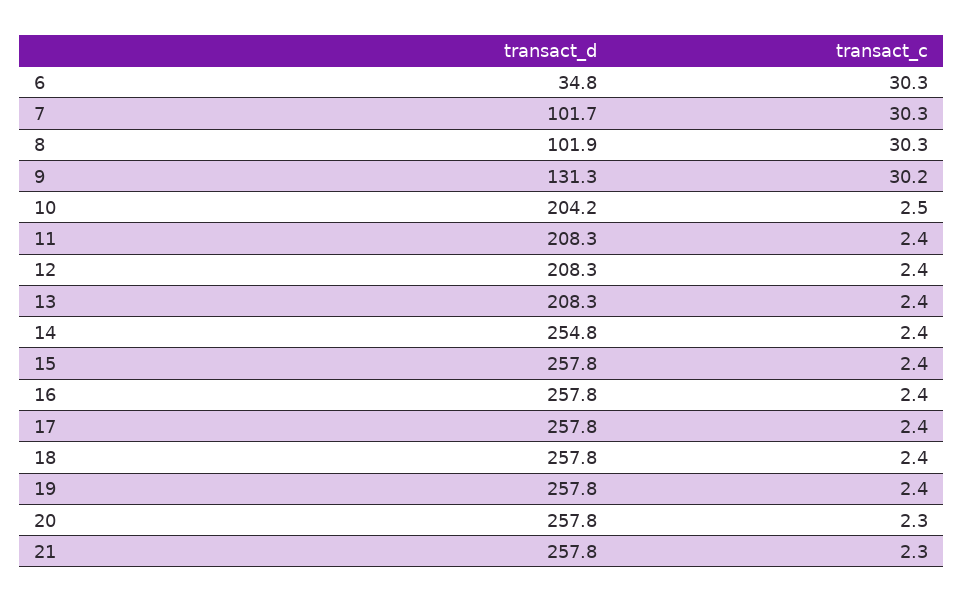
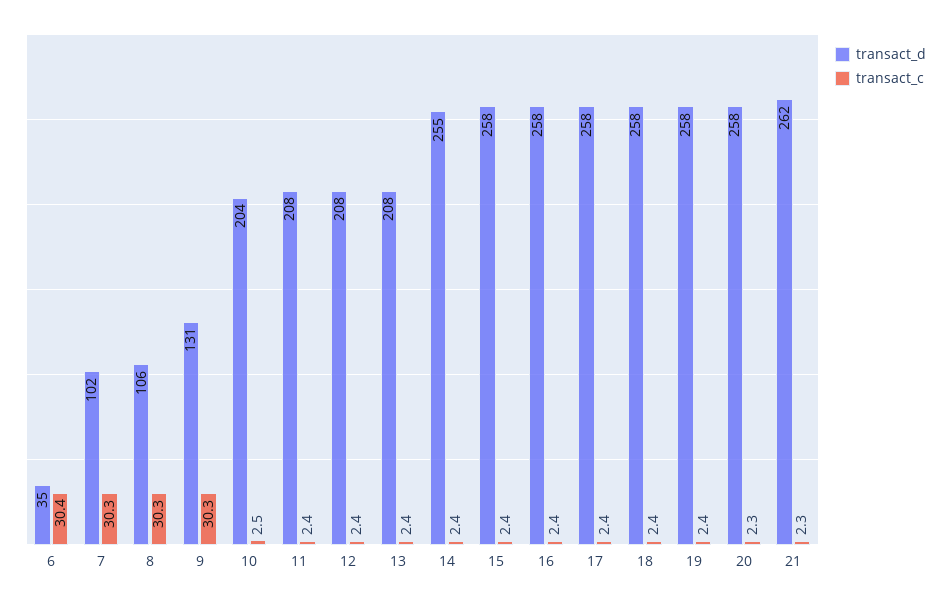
  {
    "transact_d": {
      "6": 34.8,
      "7": 101.7,
-     "8": 101.9,
+     "8": 106,
      "9": 131.3,
      "10": 204.2,
      "11": 208.3,
      "12": 208.3,
      "13": 208.3,
      "14": 254.8,
      "15": 257.8,
      "16": 257.8,
      "17": 257.8,
      "18": 257.8,
      "19": 257.8,
      "20": 257.8,
-     "21": 257.8
+     "21": 262
    },
    "transact_c": {
-     "6": 30.3,
+     "6": 30.4,
      "7": 30.3,
      "8": 30.3,
-     "9": 30.2,
+     "9": 30.3,
      "10": 2.5,
      "11": 2.4,
      "12": 2.4,
      "13": 2.4,
      "14": 2.4,
      "15": 2.4,
      "16": 2.4,
      "17": 2.4,
      "18": 2.4,
      "19": 2.4,
      "20": 2.3,
      "21": 2.3
    }
  }

